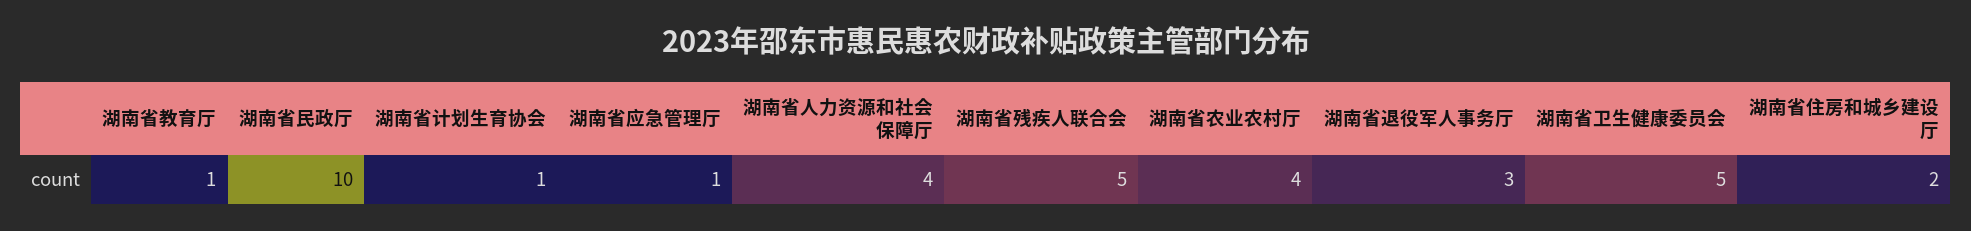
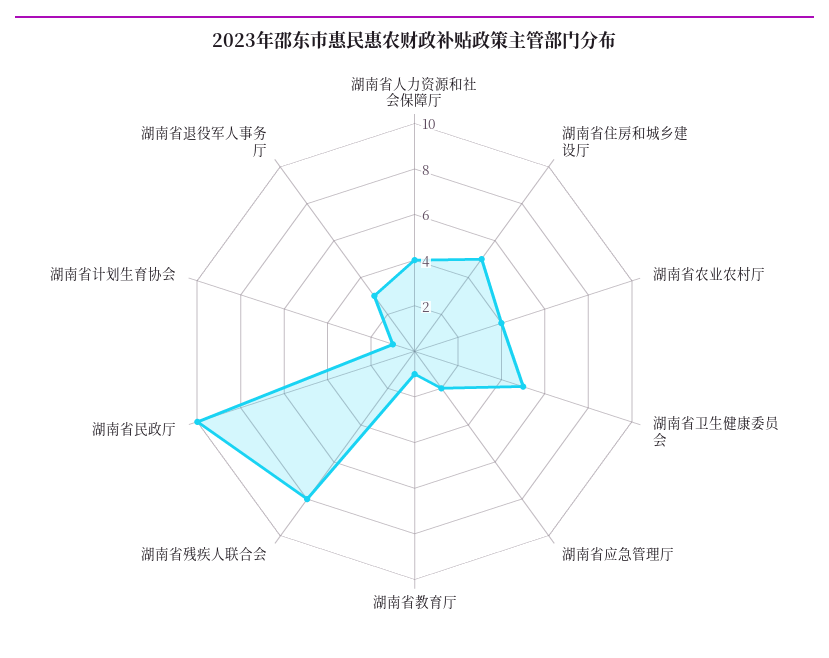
  {
    "湖南省教育厅": 1,
    "湖南省民政厅": 10,
    "湖南省计划生育协会": 1,
-   "湖南省应急管理厅": 1,
+   "湖南省应急管理厅": 2,
    "湖南省人力资源和社会保障厅": 4,
-   "湖南省残疾人联合会": 5,
+   "湖南省残疾人联合会": 8,
    "湖南省农业农村厅": 4,
    "湖南省退役军人事务厅": 3,
    "湖南省卫生健康委员会": 5,
-   "湖南省住房和城乡建设厅": 2
+   "湖南省住房和城乡建设厅": 5
  }

